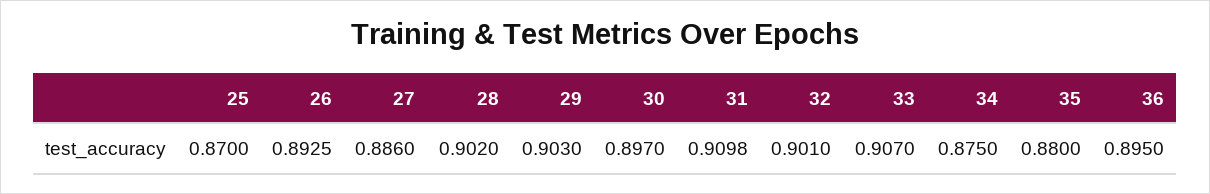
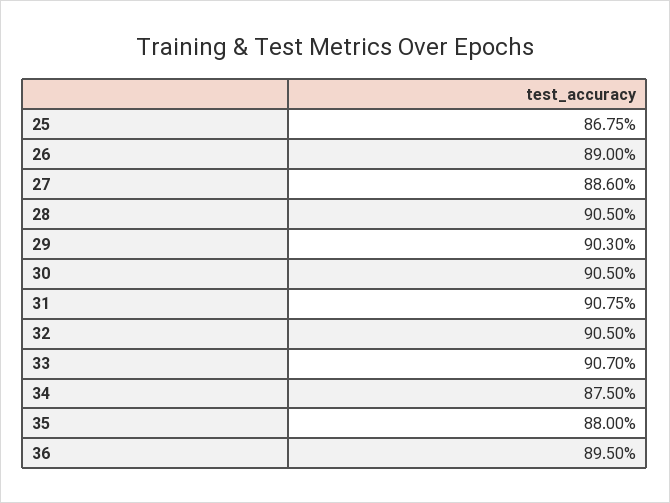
  {
-   "25": 0.87,
+   "25": 0.8675,
-   "26": 0.8925,
+   "26": 0.89,
    "27": 0.886,
-   "28": 0.902,
+   "28": 0.905,
    "29": 0.903,
-   "30": 0.897,
+   "30": 0.905,
-   "31": 0.9098,
+   "31": 0.9075,
-   "32": 0.901,
+   "32": 0.905,
    "33": 0.907,
    "34": 0.875,
    "35": 0.88,
    "36": 0.895
  }

